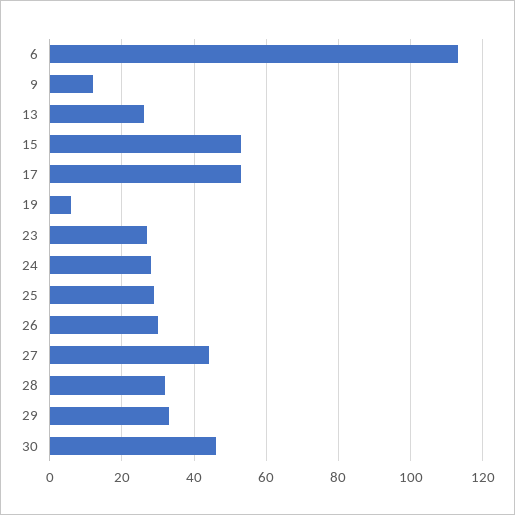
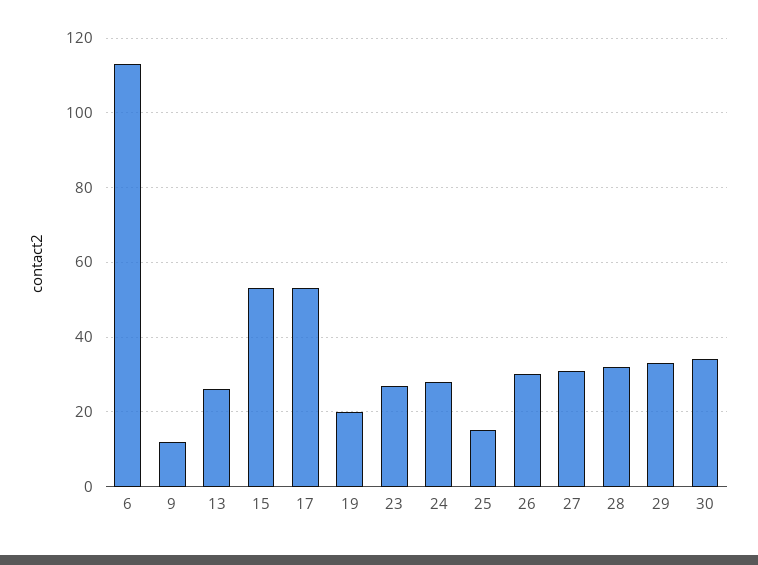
  {
    "6": 115,
    "9": 10,
    "13": 25,
    "15": 55,
    "17": 55,
-   "19": 5,
+   "19": 20,
    "23": 25,
    "24": 30,
-   "25": 30,
+   "25": 15,
    "26": 30,
-   "27": 45,
+   "27": 30,
    "28": 30,
    "29": 35,
-   "30": 45
+   "30": 35
  }

